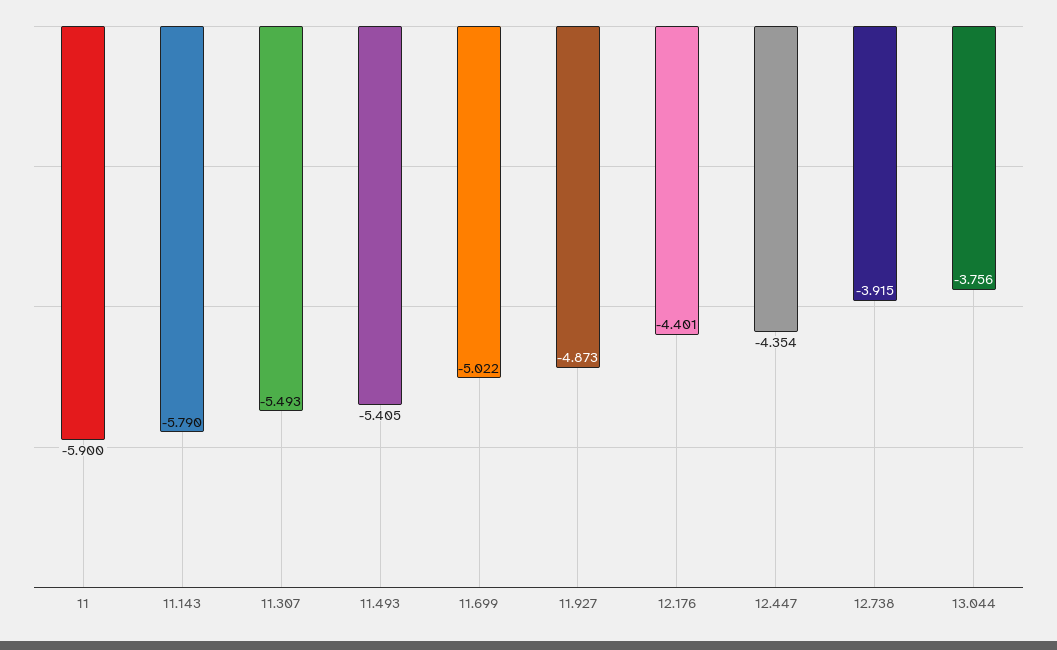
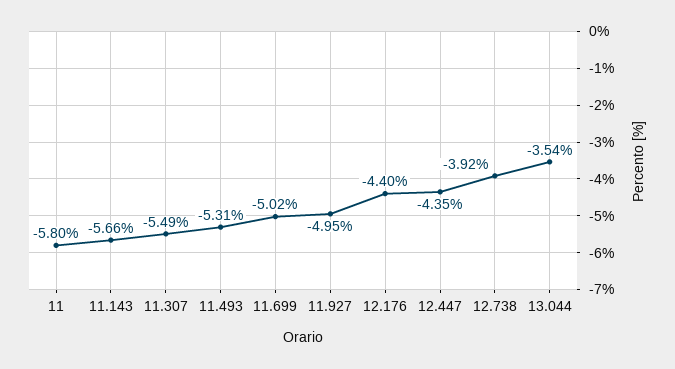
  {
-   "11": -5.9,
+   "11": -5.8,
-   "11.143": -5.79,
+   "11.143": -5.66,
    "11.307": -5.493,
-   "11.493": -5.405,
+   "11.493": -5.31,
    "11.699": -5.022,
-   "11.927": -4.873,
+   "11.927": -4.95,
    "12.176": -4.401,
    "12.447": -4.354,
    "12.738": -3.915,
-   "13.044": -3.756
+   "13.044": -3.54
  }

